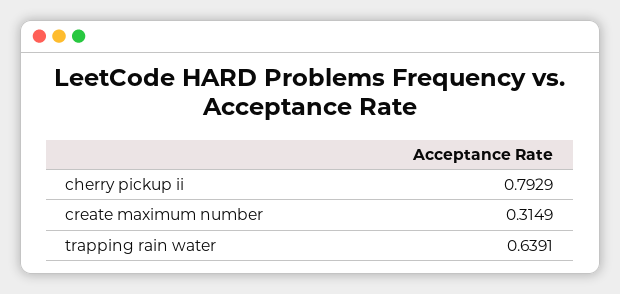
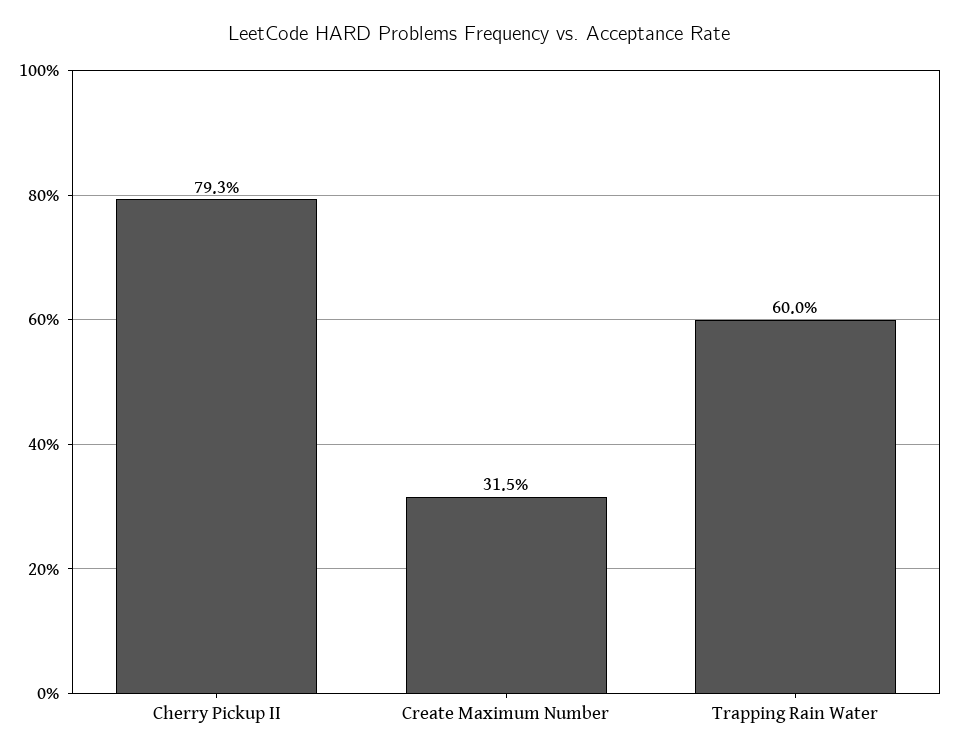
  {
    "cherry pickup ii": 0.7929,
    "create maximum number": 0.3149,
-   "trapping rain water": 0.6391
+   "trapping rain water": 0.6
  }

